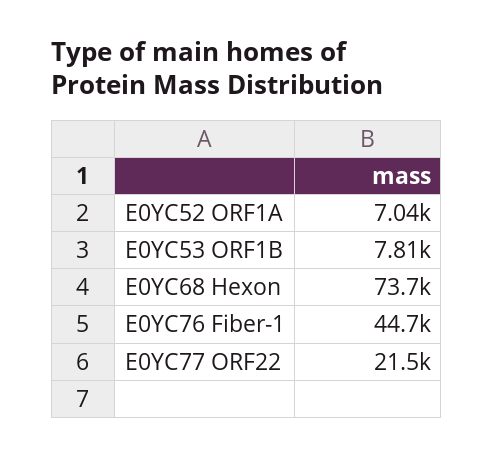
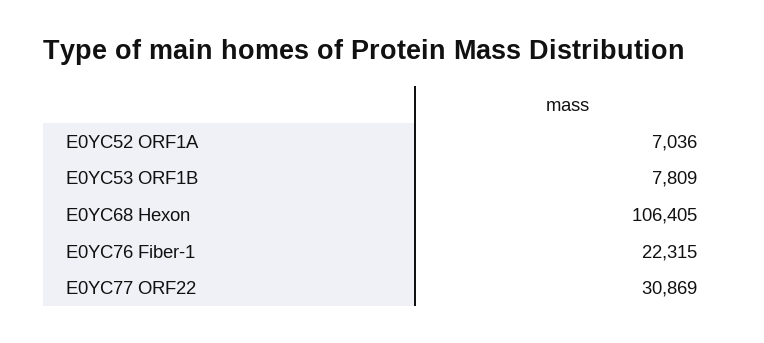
  {
    "E0YC52 ORF1A": 7036,
    "E0YC53 ORF1B": 7809,
-   "E0YC68 Hexon": 73700,
+   "E0YC68 Hexon": 106405,
-   "E0YC76 Fiber-1": 44700,
+   "E0YC76 Fiber-1": 22315,
-   "E0YC77 ORF22": 21500
+   "E0YC77 ORF22": 30869
  }

